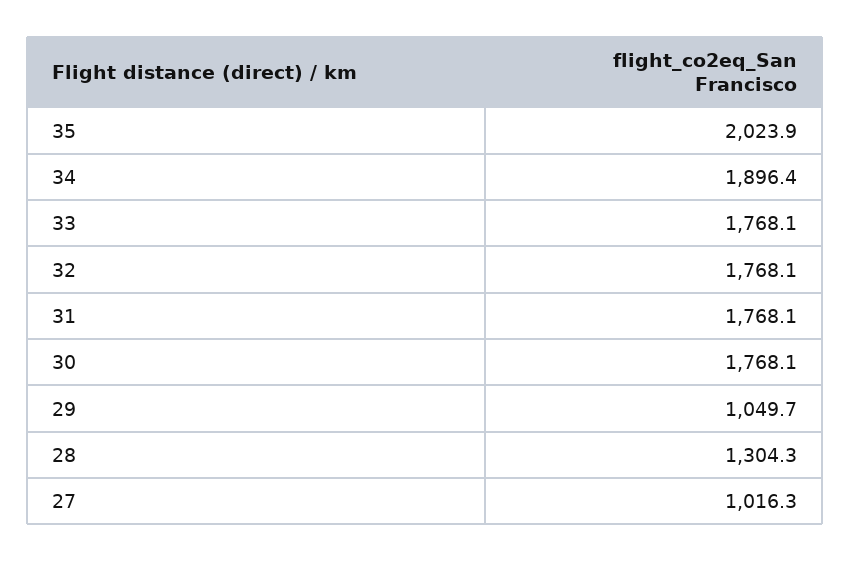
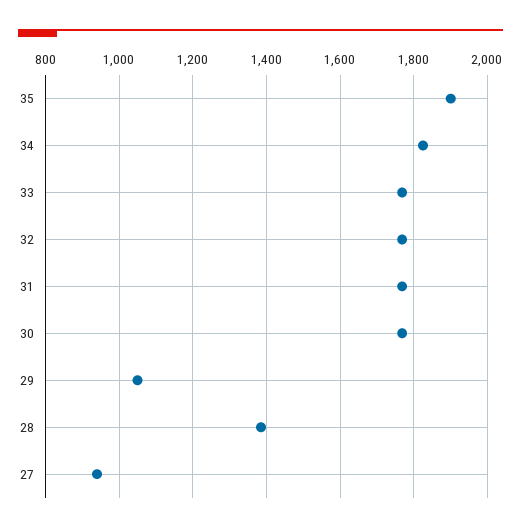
  {
-   "35": 2023.9,
+   "35": 1900,
-   "34": 1896.4,
+   "34": 1820,
    "33": 1768.1,
    "32": 1768.1,
    "31": 1768.1,
    "30": 1768.1,
    "29": 1049.7,
-   "28": 1304.3,
+   "28": 1380,
-   "27": 1016.3
+   "27": 940
  }

